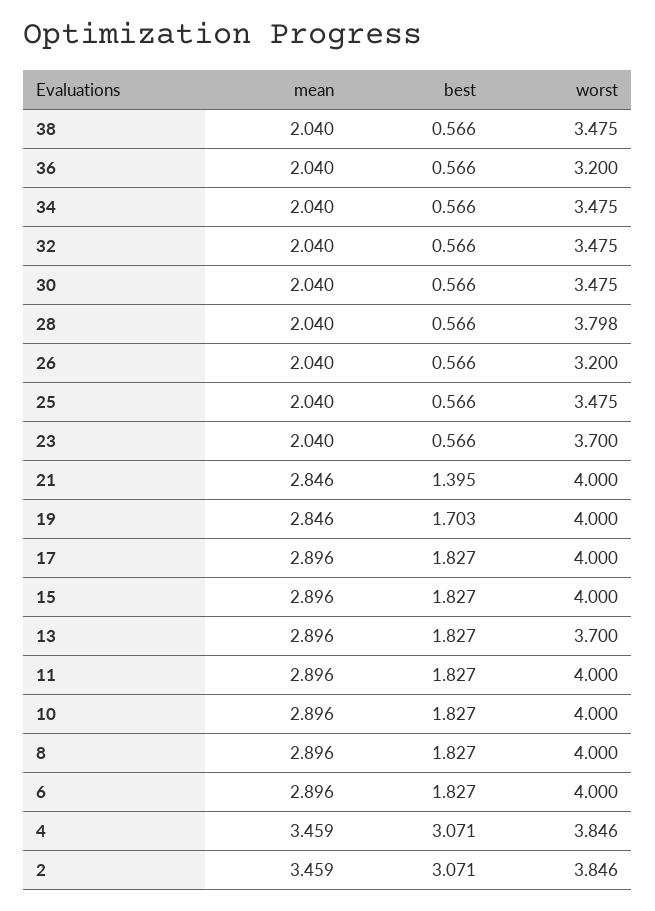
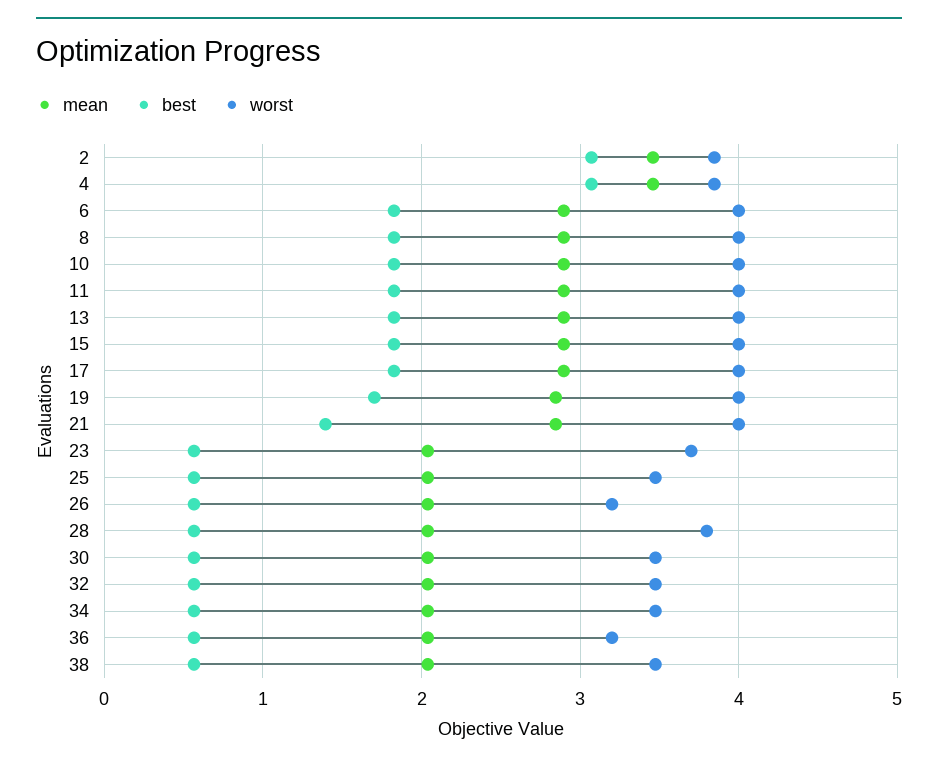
  {
    "mean": {
      "38": 2.04,
      "36": 2.04,
      "34": 2.04,
      "32": 2.04,
      "30": 2.04,
      "28": 2.04,
      "26": 2.04,
      "25": 2.04,
      "23": 2.04,
      "21": 2.846,
      "19": 2.846,
      "17": 2.896,
      "15": 2.896,
      "13": 2.896,
      "11": 2.896,
      "10": 2.896,
      "8": 2.896,
      "6": 2.896,
      "4": 3.459,
      "2": 3.459
    },
    "best": {
      "38": 0.566,
      "36": 0.566,
      "34": 0.566,
      "32": 0.566,
      "30": 0.566,
      "28": 0.566,
      "26": 0.566,
      "25": 0.566,
      "23": 0.566,
      "21": 1.395,
      "19": 1.703,
      "17": 1.827,
      "15": 1.827,
      "13": 1.827,
      "11": 1.827,
      "10": 1.827,
      "8": 1.827,
      "6": 1.827,
      "4": 3.071,
      "2": 3.071
    },
    "worst": {
      "38": 3.475,
      "36": 3.2,
      "34": 3.475,
      "32": 3.475,
      "30": 3.475,
      "28": 3.798,
      "26": 3.2,
      "25": 3.475,
      "23": 3.7,
      "21": 4,
      "19": 4,
      "17": 4,
      "15": 4,
-     "13": 3.7,
+     "13": 4,
      "11": 4,
      "10": 4,
      "8": 4,
      "6": 4,
      "4": 3.846,
      "2": 3.846
    }
  }

